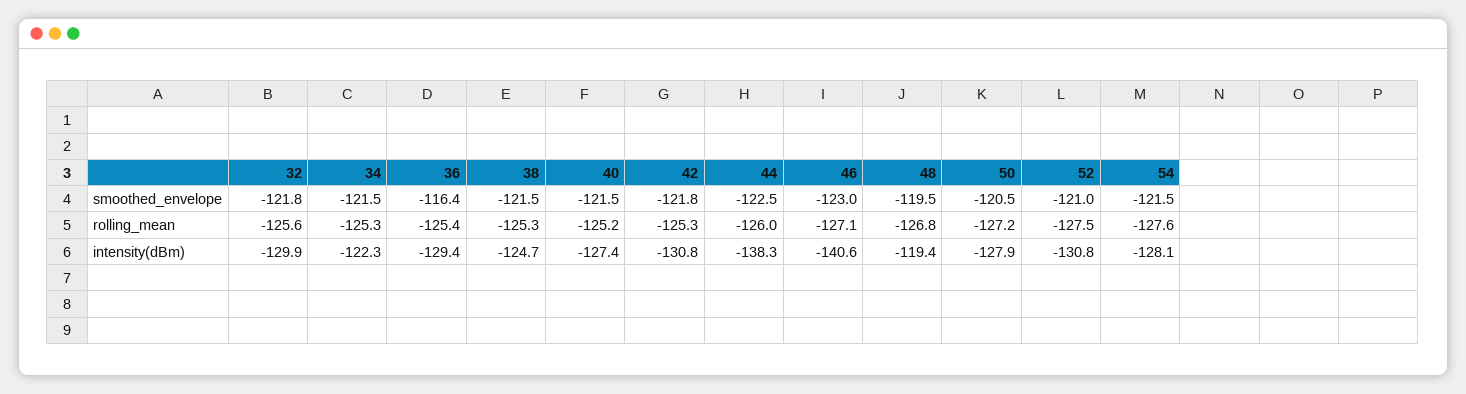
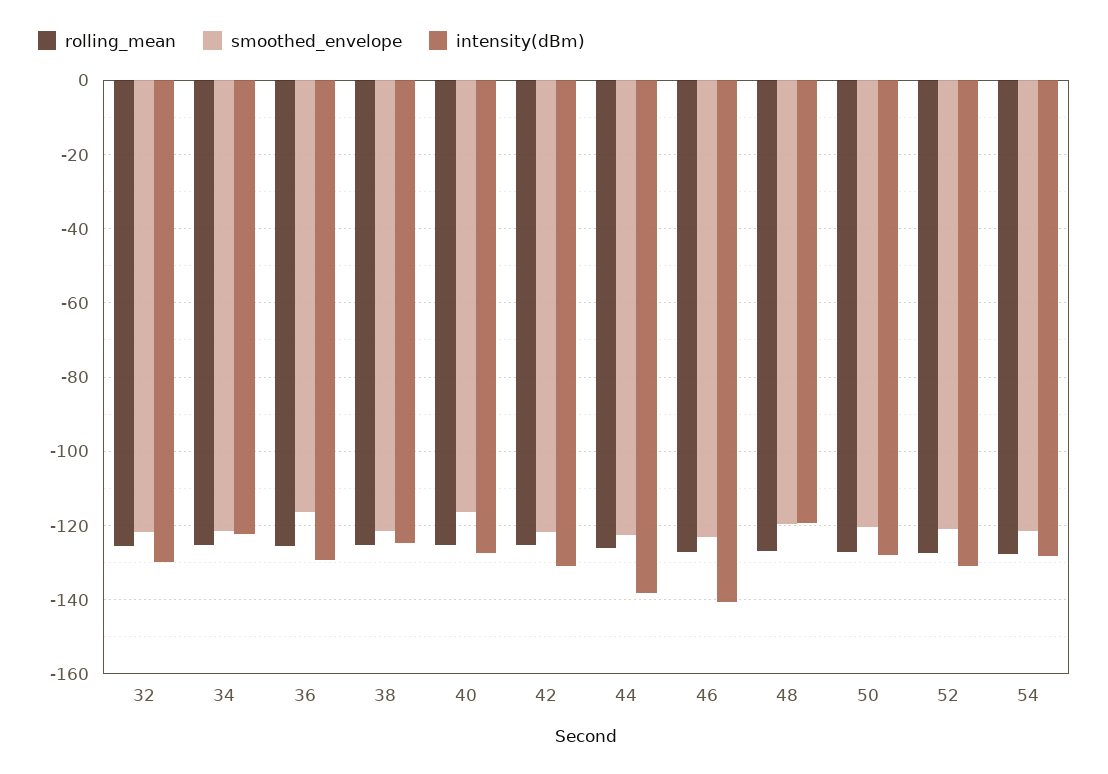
  {
    "smoothed_envelope": {
      "32": -121.8,
      "34": -121.5,
      "36": -116.4,
      "38": -121.5,
-     "40": -121.5,
+     "40": -116,
      "42": -121.8,
      "44": -122.5,
      "46": -123,
      "48": -119.5,
      "50": -120.5,
      "52": -121,
      "54": -121.5
    },
    "rolling_mean": {
      "32": -125.6,
      "34": -125.3,
      "36": -125.4,
      "38": -125.3,
      "40": -125.2,
      "42": -125.3,
      "44": -126,
      "46": -127.1,
      "48": -126.8,
      "50": -127.2,
      "52": -127.5,
      "54": -127.6
    },
    "intensity(dBm)": {
      "32": -129.9,
      "34": -122.3,
      "36": -129.4,
      "38": -124.7,
      "40": -127.4,
      "42": -130.8,
      "44": -138.3,
      "46": -140.6,
      "48": -119.4,
      "50": -127.9,
      "52": -130.8,
      "54": -128.1
    }
  }

